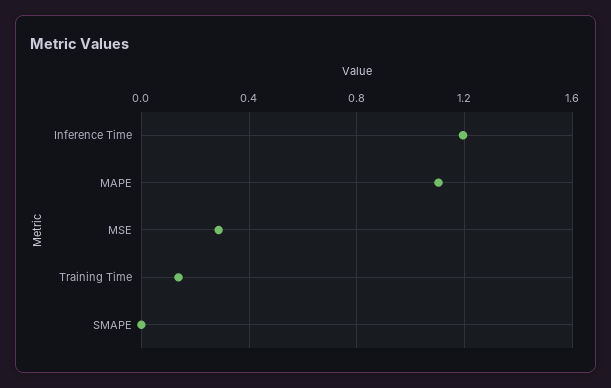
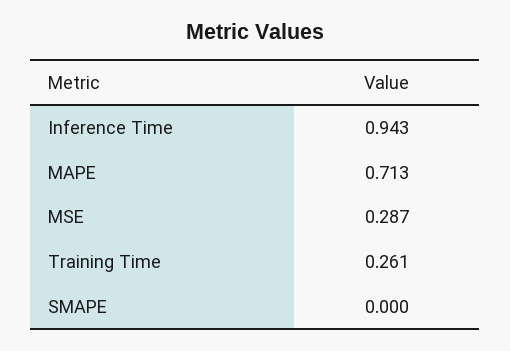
  {
-   "Inference Time": 1.2,
+   "Inference Time": 0.943,
-   "MAPE": 1.1,
+   "MAPE": 0.713,
    "MSE": 0.287,
-   "Training Time": 0.15,
+   "Training Time": 0.261,
    "SMAPE": 0
  }

